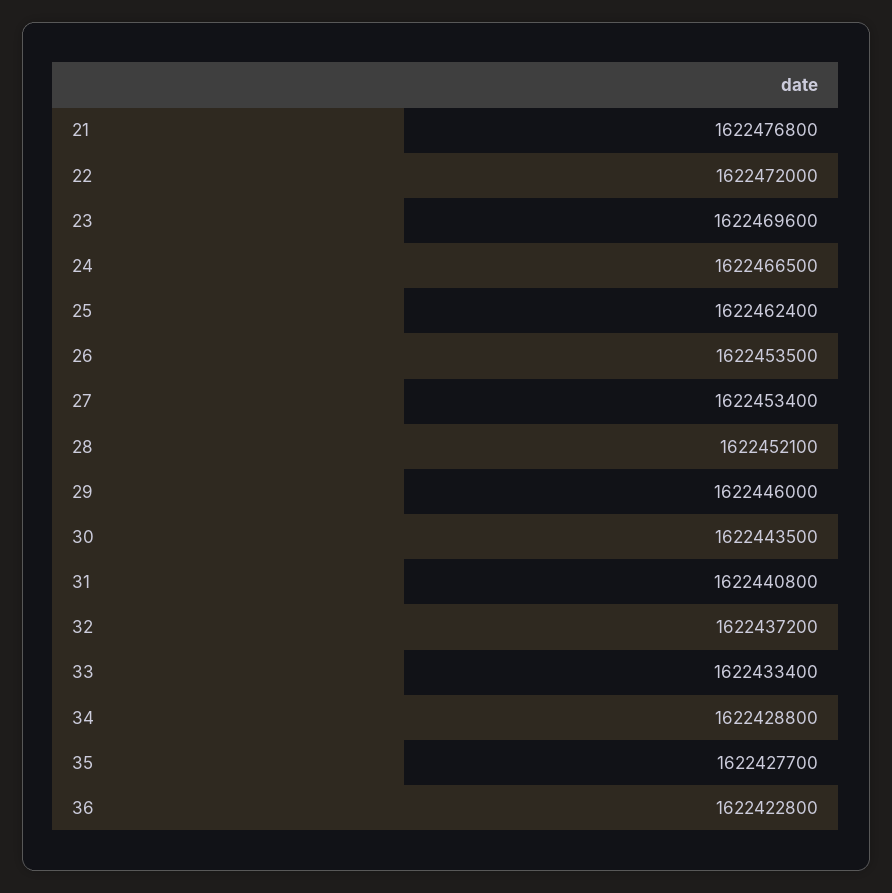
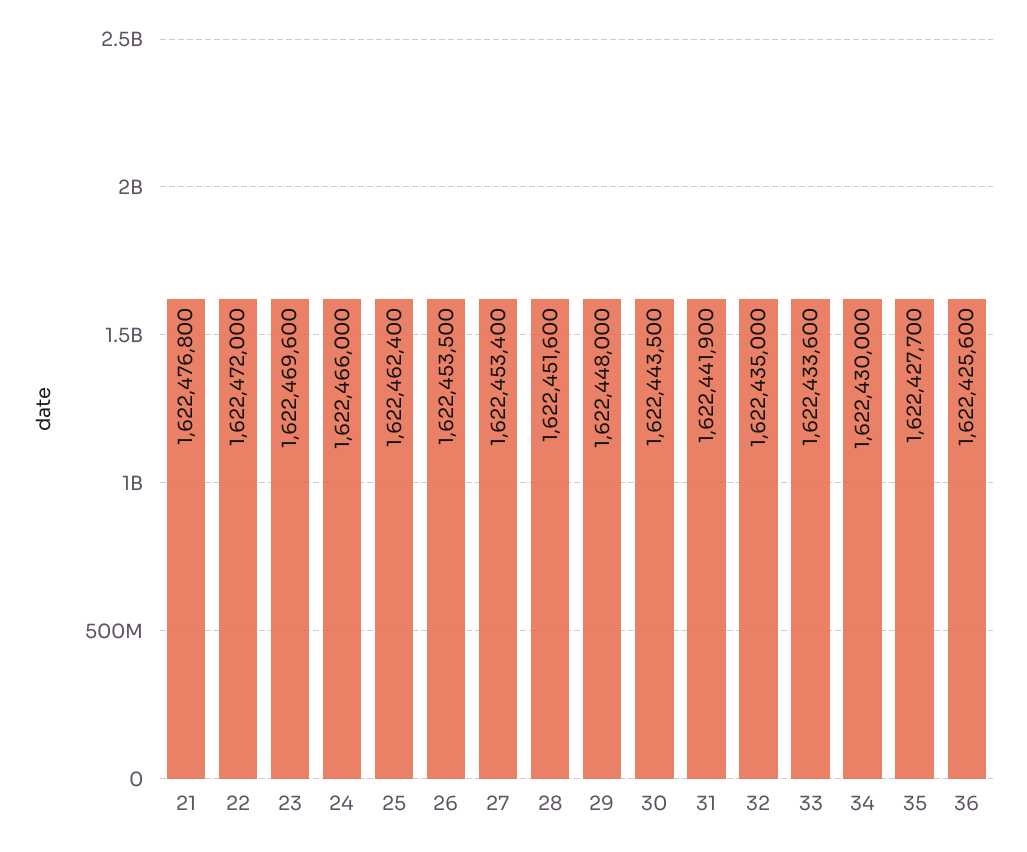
  {
    "21": 1622476800,
    "22": 1622472000,
    "23": 1622469600,
-   "24": 1622466500,
+   "24": 1622466000,
    "25": 1622462400,
    "26": 1622453500,
    "27": 1622453400,
-   "28": 1622452100,
+   "28": 1622451600,
-   "29": 1622446000,
+   "29": 1622448000,
    "30": 1622443500,
-   "31": 1622440800,
+   "31": 1622441900,
-   "32": 1622437200,
+   "32": 1622435000,
-   "33": 1622433400,
+   "33": 1622433600,
-   "34": 1622428800,
+   "34": 1622430000,
    "35": 1622427700,
-   "36": 1622422800
+   "36": 1622425600
  }

